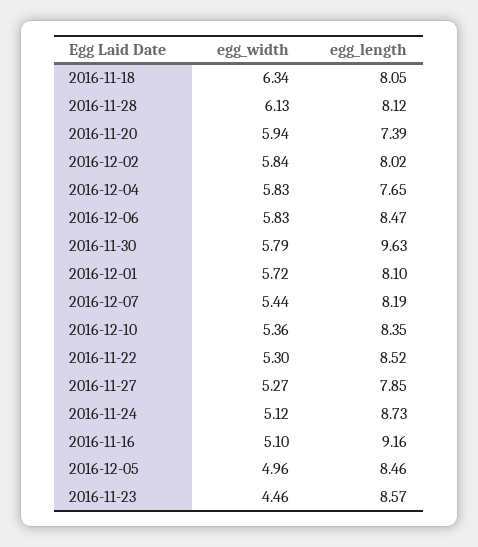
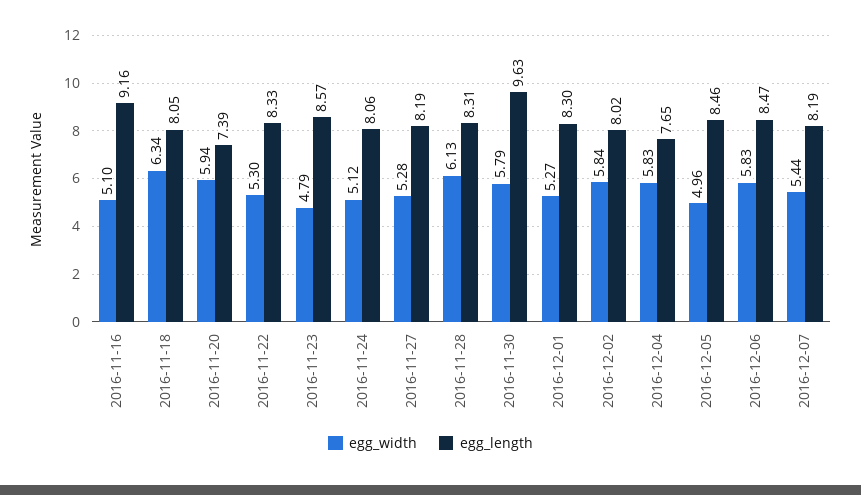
  {
    "egg_width": {
      "2016-11-18": 6.34,
      "2016-11-28": 6.13,
      "2016-11-20": 5.94,
      "2016-12-02": 5.84,
      "2016-12-04": 5.83,
      "2016-12-06": 5.83,
      "2016-11-30": 5.79,
-     "2016-12-01": 5.72,
+     "2016-12-01": 5.27,
      "2016-12-07": 5.44,
-     "2016-12-10": 5.36,
      "2016-11-22": 5.3,
-     "2016-11-27": 5.27,
+     "2016-11-27": 5.28,
      "2016-11-24": 5.12,
      "2016-11-16": 5.1,
      "2016-12-05": 4.96,
-     "2016-11-23": 4.46
+     "2016-11-23": 4.79
    },
    "egg_length": {
      "2016-11-18": 8.05,
-     "2016-11-28": 8.12,
+     "2016-11-28": 8.31,
      "2016-11-20": 7.39,
      "2016-12-02": 8.02,
      "2016-12-04": 7.65,
      "2016-12-06": 8.47,
      "2016-11-30": 9.63,
-     "2016-12-01": 8.1,
+     "2016-12-01": 8.3,
      "2016-12-07": 8.19,
-     "2016-12-10": 8.35,
-     "2016-11-22": 8.52,
+     "2016-11-22": 8.33,
-     "2016-11-27": 7.85,
+     "2016-11-27": 8.19,
-     "2016-11-24": 8.73,
+     "2016-11-24": 8.06,
      "2016-11-16": 9.16,
      "2016-12-05": 8.46,
      "2016-11-23": 8.57
    }
  }

